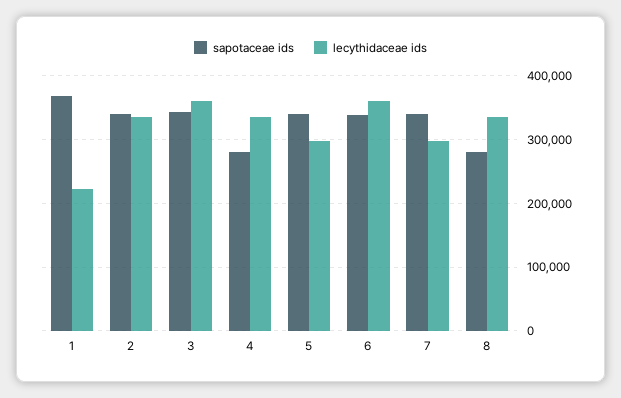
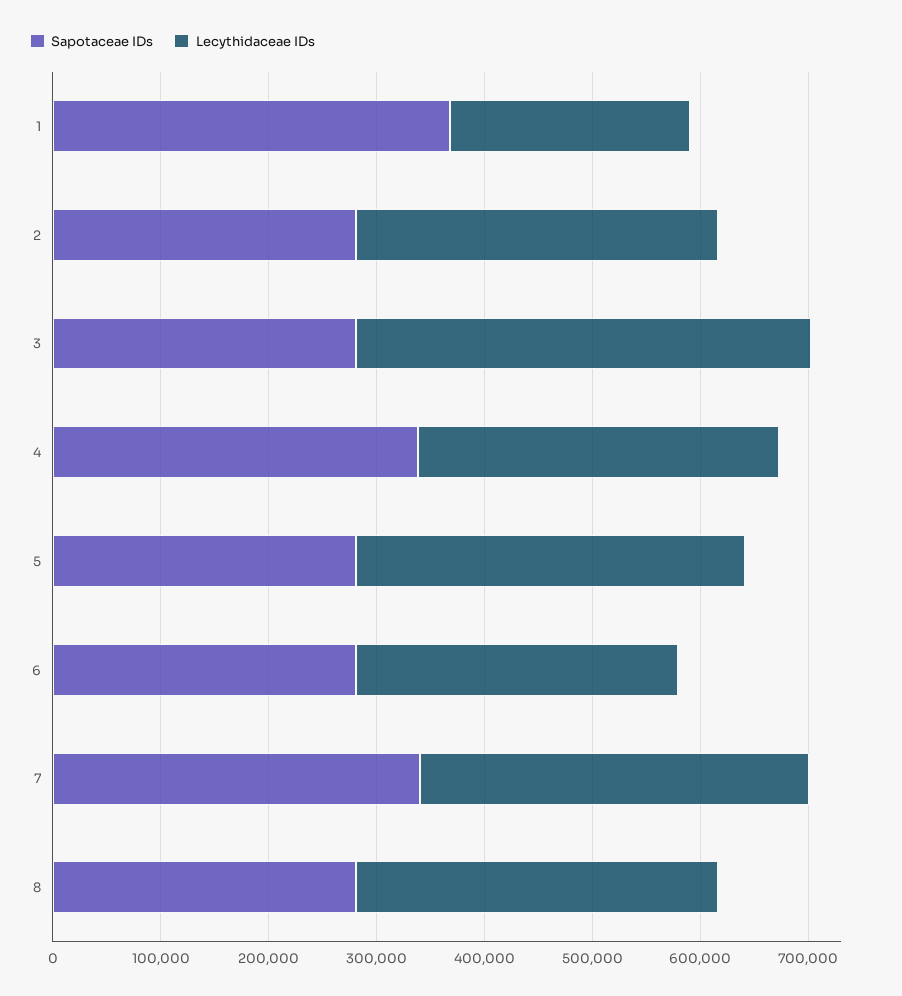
  {
    "sapotaceae ids": {
      "1": 370000,
-     "2": 340000,
+     "2": 280000,
-     "3": 340000,
+     "3": 280000,
-     "4": 280000,
+     "4": 340000,
-     "5": 340000,
+     "5": 280000,
-     "6": 340000,
+     "6": 280000,
      "7": 340000,
      "8": 280000
    },
    "lecythidaceae ids": {
      "1": 220000,
      "2": 330000,
-     "3": 360000,
+     "3": 420000,
      "4": 330000,
-     "5": 300000,
+     "5": 360000,
-     "6": 360000,
+     "6": 300000,
-     "7": 300000,
+     "7": 360000,
      "8": 330000
    }
  }

